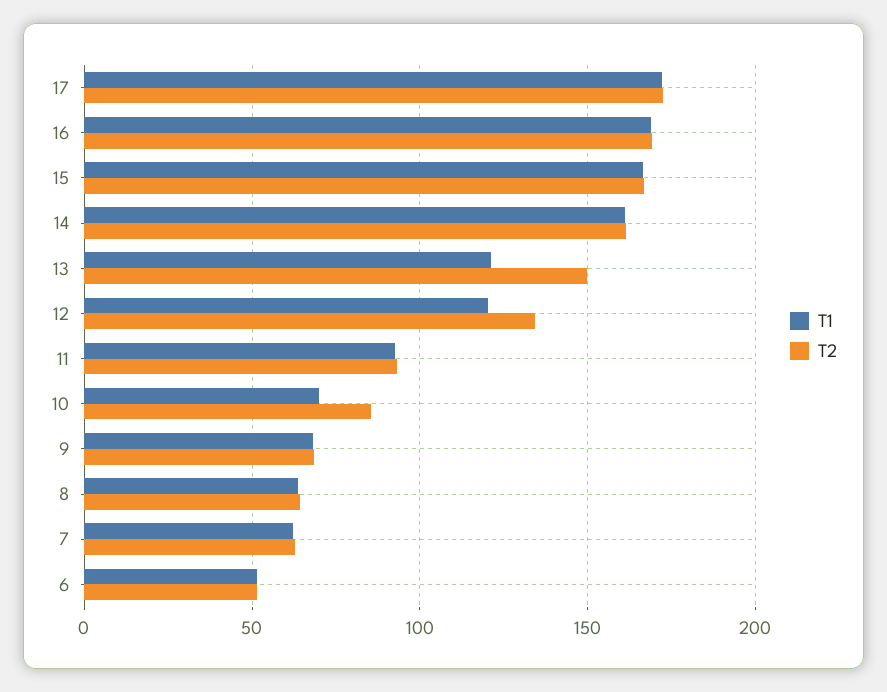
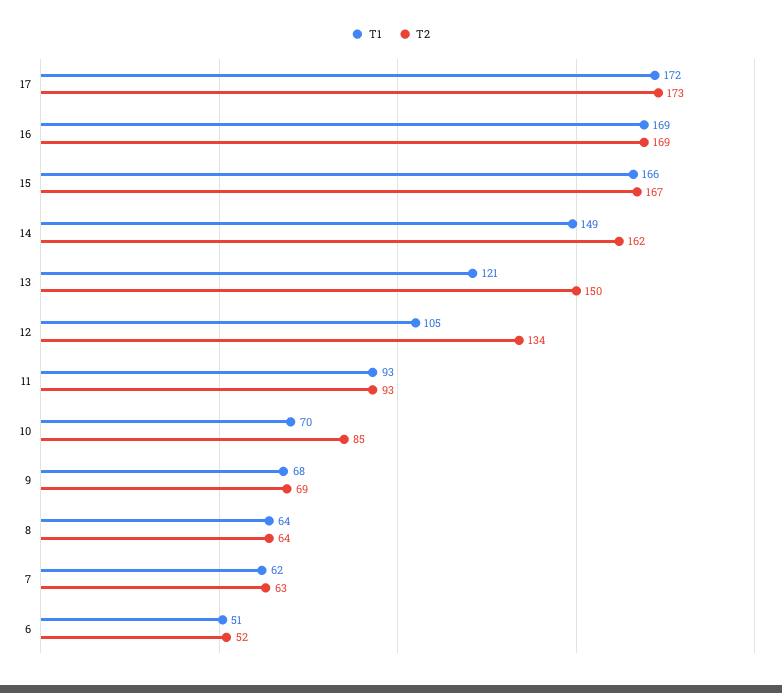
  {
    "T1": {
      "17": 172,
      "16": 169,
      "15": 166,
-     "14": 160,
+     "14": 149,
      "13": 121,
-     "12": 120,
+     "12": 105,
      "11": 93,
      "10": 70,
      "9": 68,
      "8": 64,
      "7": 62,
      "6": 51
    },
    "T2": {
      "17": 173,
      "16": 169,
      "15": 167,
      "14": 162,
      "13": 150,
      "12": 134,
      "11": 93,
      "10": 85,
      "9": 69,
      "8": 64,
      "7": 63,
      "6": 52
    }
  }

